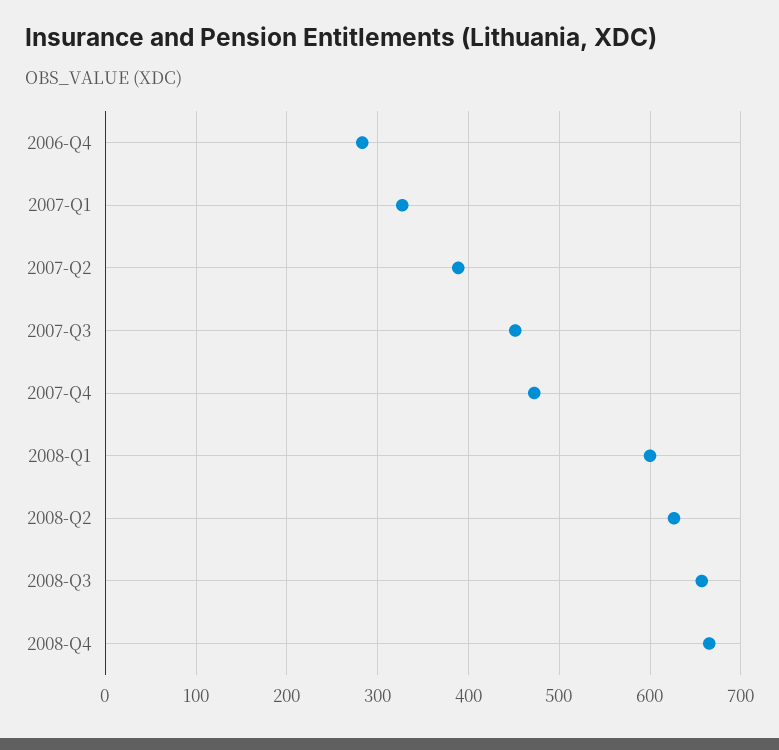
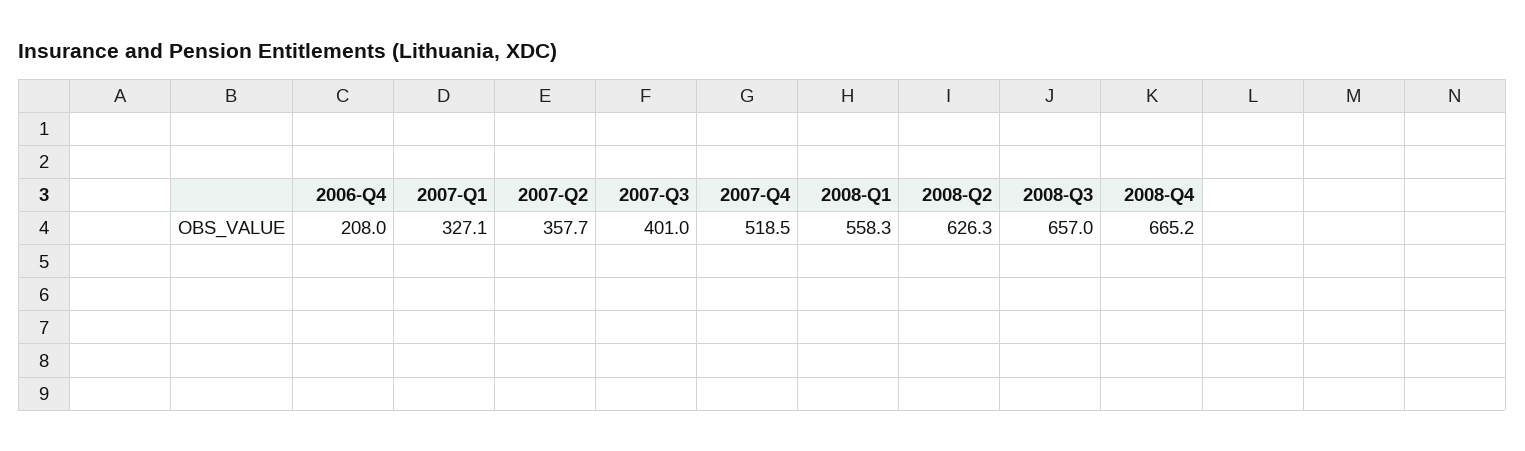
  {
-   "2006-Q4": 280,
+   "2006-Q4": 208,
    "2007-Q1": 327.1,
-   "2007-Q2": 390,
+   "2007-Q2": 357.7,
-   "2007-Q3": 450,
+   "2007-Q3": 401,
-   "2007-Q4": 470,
+   "2007-Q4": 518.5,
-   "2008-Q1": 600,
+   "2008-Q1": 558.3,
    "2008-Q2": 626.3,
    "2008-Q3": 657,
    "2008-Q4": 665.2
  }

